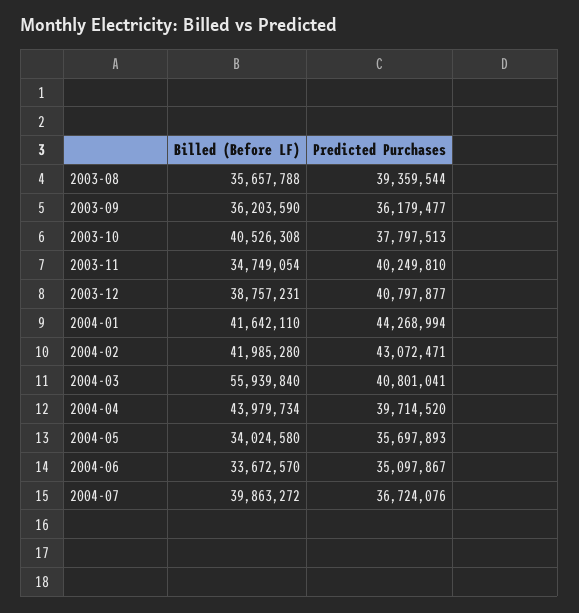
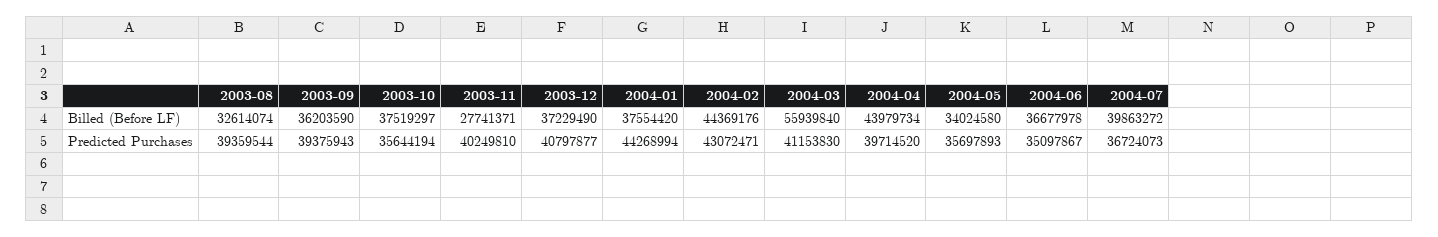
  {
    "Billed (Before LF)": {
-     "2003-08": 35657788,
+     "2003-08": 32614074,
      "2003-09": 36203590,
-     "2003-10": 40526308,
+     "2003-10": 37519297,
-     "2003-11": 34749054,
+     "2003-11": 27741371,
-     "2003-12": 38757231,
+     "2003-12": 37229490,
-     "2004-01": 41642110,
+     "2004-01": 37554420,
-     "2004-02": 41985280,
+     "2004-02": 44369176,
      "2004-03": 55939840,
      "2004-04": 43979734,
      "2004-05": 34024580,
-     "2004-06": 33672570,
+     "2004-06": 36677978,
      "2004-07": 39863272
    },
    "Predicted Purchases": {
      "2003-08": 39359544,
-     "2003-09": 36179477,
+     "2003-09": 39375943,
-     "2003-10": 37797513,
+     "2003-10": 35644194,
      "2003-11": 40249810,
      "2003-12": 40797877,
      "2004-01": 44268994,
      "2004-02": 43072471,
-     "2004-03": 40801041,
+     "2004-03": 41153830,
      "2004-04": 39714520,
      "2004-05": 35697893,
      "2004-06": 35097867,
-     "2004-07": 36724076
+     "2004-07": 36724073
    }
  }

